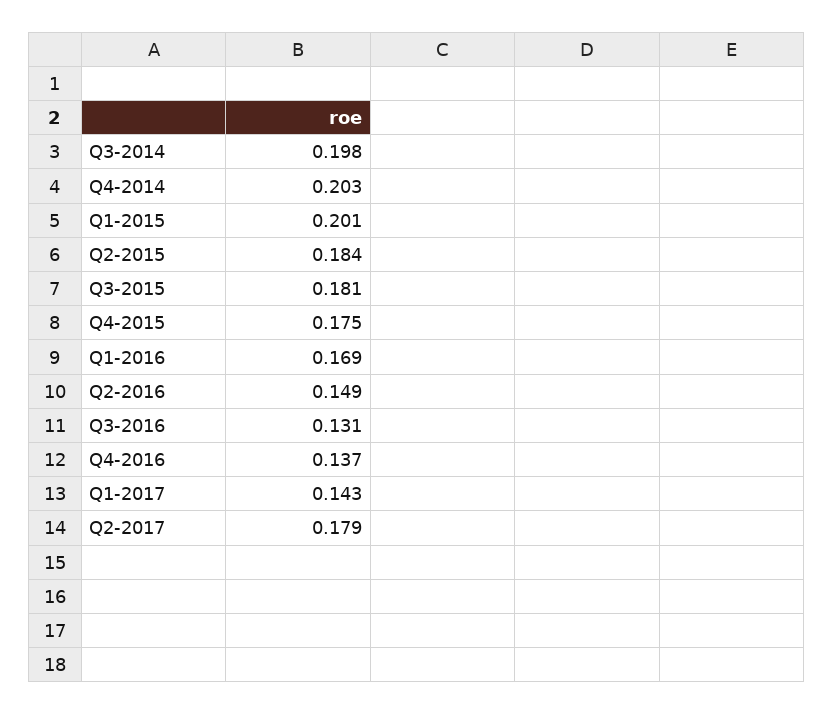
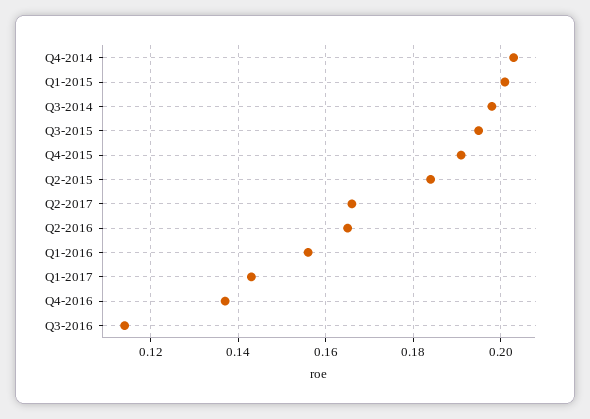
  {
    "Q3-2014": 0.198,
    "Q4-2014": 0.203,
    "Q1-2015": 0.201,
    "Q2-2015": 0.184,
-   "Q3-2015": 0.181,
+   "Q3-2015": 0.195,
-   "Q4-2015": 0.175,
+   "Q4-2015": 0.19,
-   "Q1-2016": 0.169,
+   "Q1-2016": 0.155,
-   "Q2-2016": 0.149,
+   "Q2-2016": 0.165,
-   "Q3-2016": 0.131,
+   "Q3-2016": 0.115,
    "Q4-2016": 0.137,
    "Q1-2017": 0.143,
-   "Q2-2017": 0.179
+   "Q2-2017": 0.165
  }

